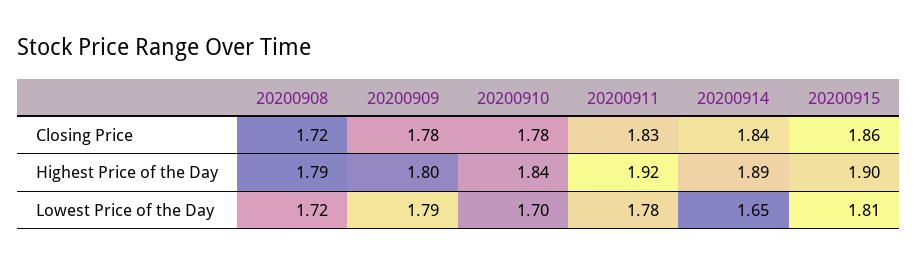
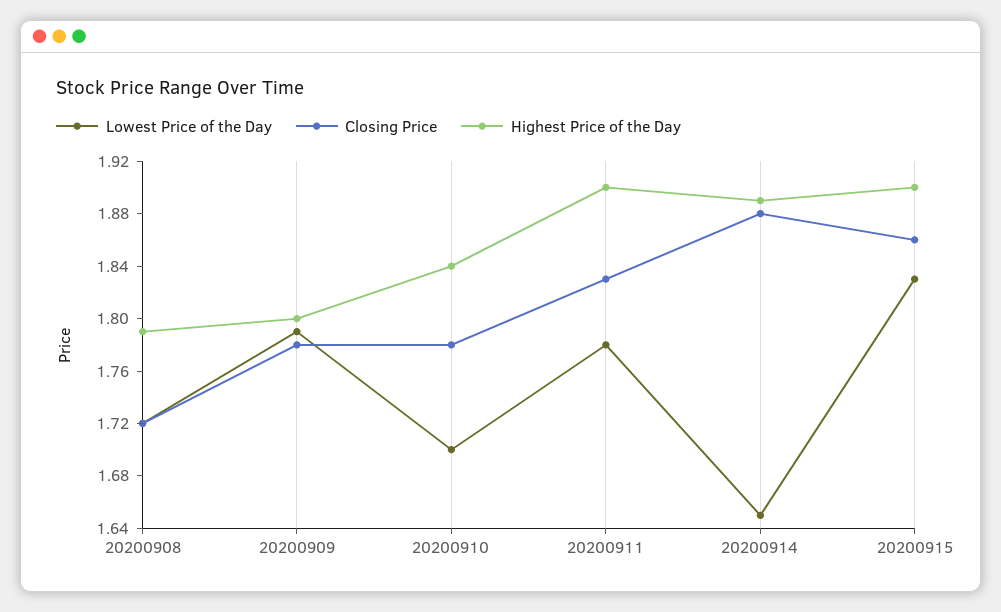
  {
    "Closing Price": {
      "20200908": 1.72,
      "20200909": 1.78,
      "20200910": 1.78,
      "20200911": 1.83,
-     "20200914": 1.84,
+     "20200914": 1.88,
      "20200915": 1.86
    },
    "Highest Price of the Day": {
      "20200908": 1.79,
      "20200909": 1.8,
      "20200910": 1.84,
-     "20200911": 1.92,
+     "20200911": 1.9,
      "20200914": 1.89,
      "20200915": 1.9
    },
    "Lowest Price of the Day": {
      "20200908": 1.72,
      "20200909": 1.79,
      "20200910": 1.7,
      "20200911": 1.78,
      "20200914": 1.65,
-     "20200915": 1.81
+     "20200915": 1.83
    }
  }

